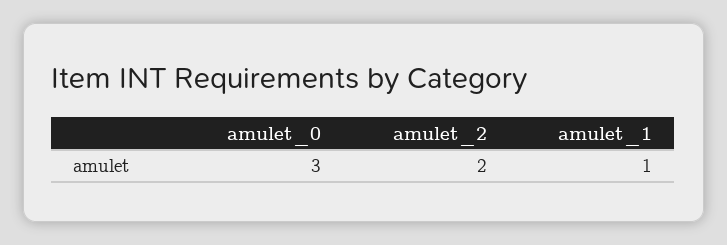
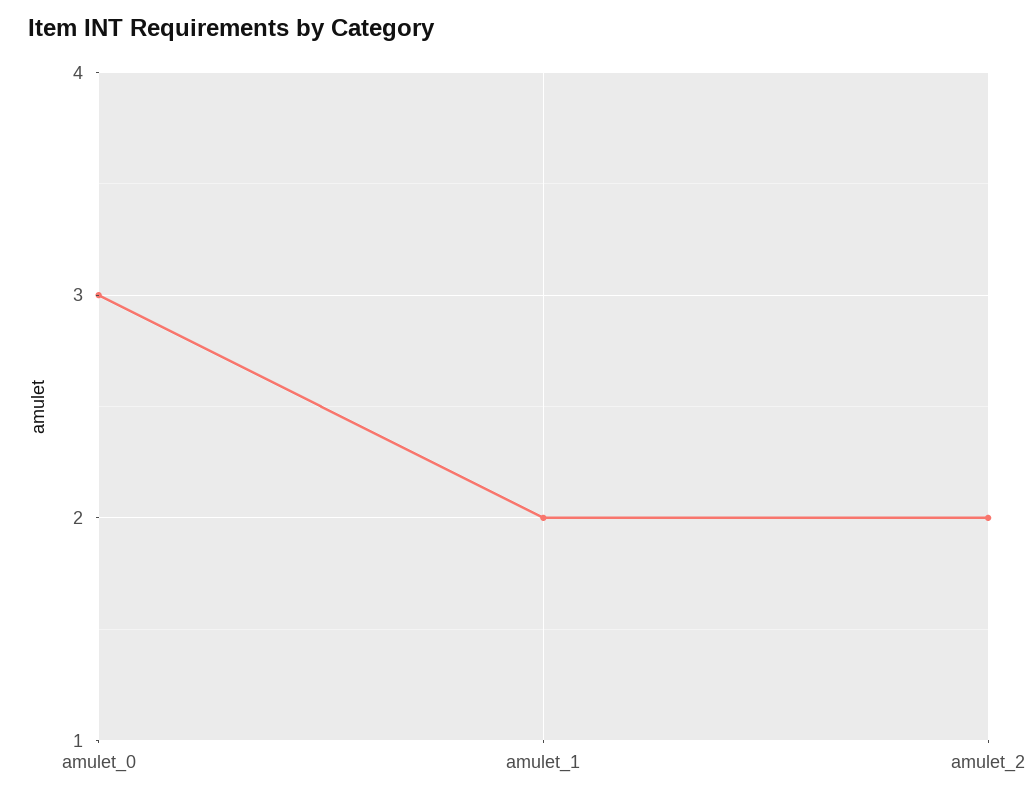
  {
    "amulet_0": 3,
    "amulet_2": 2,
-   "amulet_1": 1
+   "amulet_1": 2
  }

